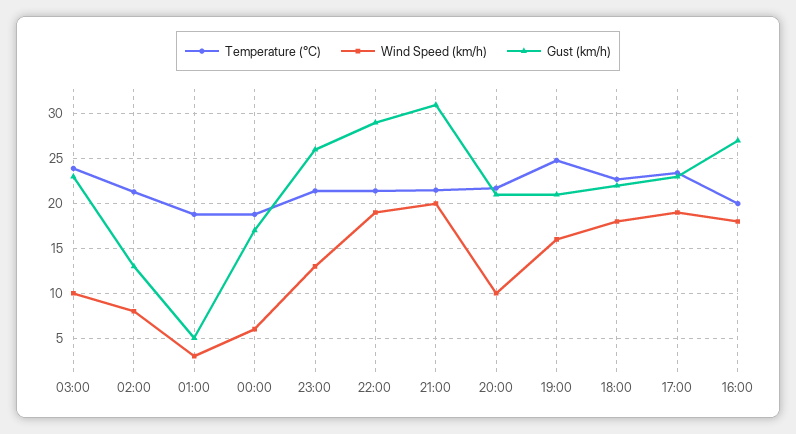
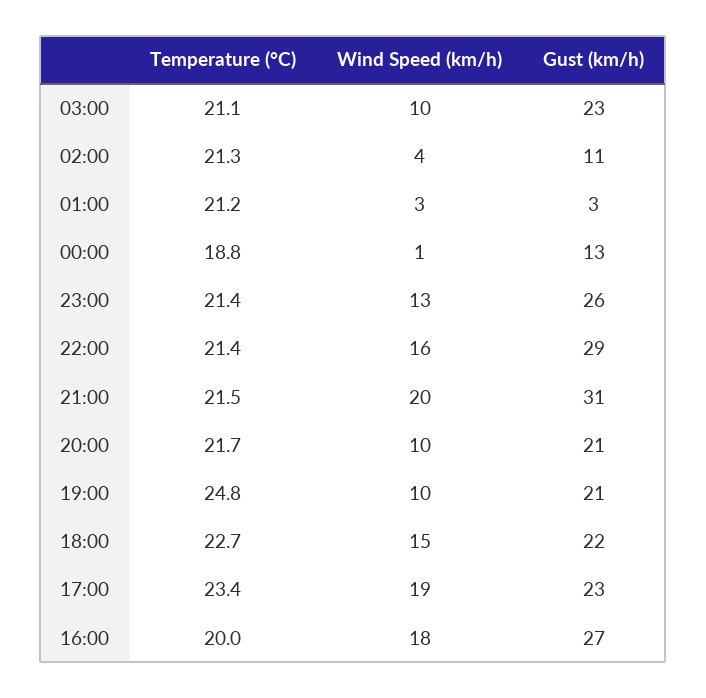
  {
    "Temperature (°C)": {
-     "03:00": 24,
+     "03:00": 21.1,
      "02:00": 21.3,
-     "01:00": 19,
+     "01:00": 21.2,
      "00:00": 18.8,
      "23:00": 21.4,
      "22:00": 21.4,
      "21:00": 21.5,
      "20:00": 21.7,
      "19:00": 24.8,
      "18:00": 22.7,
      "17:00": 23.4,
      "16:00": 20
    },
    "Wind Speed (km/h)": {
      "03:00": 10,
-     "02:00": 8,
+     "02:00": 4,
      "01:00": 3,
-     "00:00": 6,
+     "00:00": 1,
      "23:00": 13,
-     "22:00": 19,
+     "22:00": 16,
      "21:00": 20,
      "20:00": 10,
-     "19:00": 16,
+     "19:00": 10,
-     "18:00": 18,
+     "18:00": 15,
      "17:00": 19,
      "16:00": 18
    },
    "Gust (km/h)": {
      "03:00": 23,
-     "02:00": 13,
+     "02:00": 11,
-     "01:00": 5,
+     "01:00": 3,
-     "00:00": 17,
+     "00:00": 13,
      "23:00": 26,
      "22:00": 29,
      "21:00": 31,
      "20:00": 21,
      "19:00": 21,
      "18:00": 22,
      "17:00": 23,
      "16:00": 27
    }
  }

